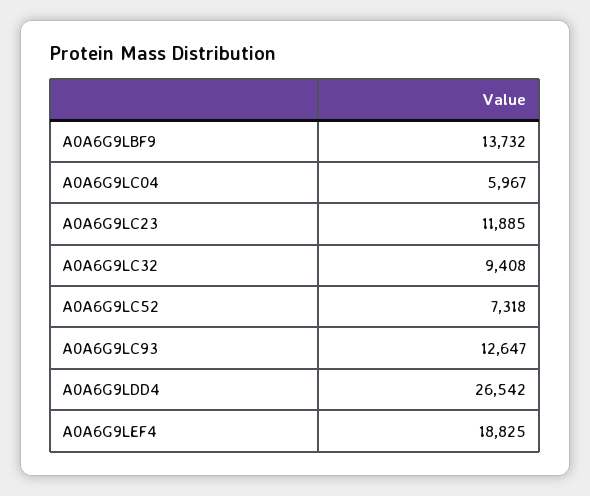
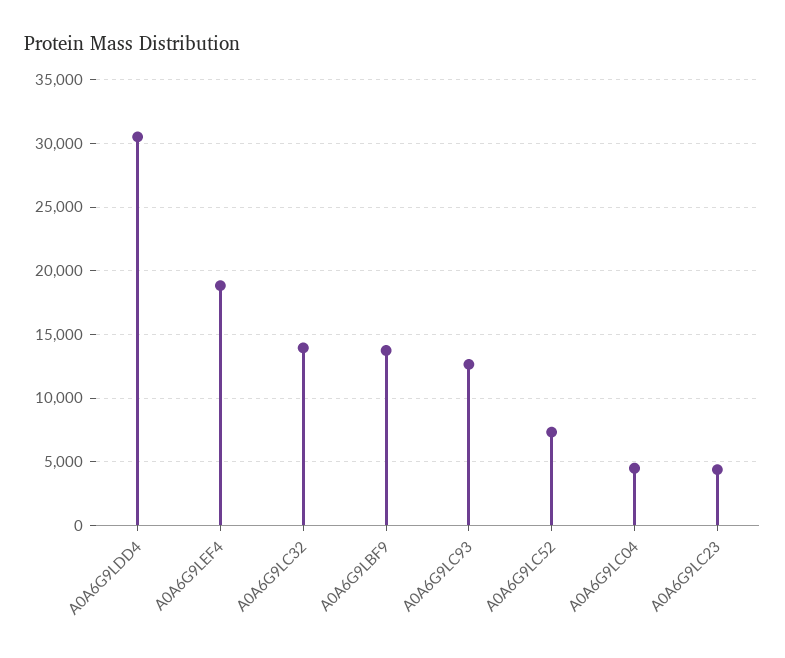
  {
    "A0A6G9LBF9": 13732,
-   "A0A6G9LC04": 5967,
+   "A0A6G9LC04": 4500,
-   "A0A6G9LC23": 11885,
+   "A0A6G9LC23": 4500,
-   "A0A6G9LC32": 9408,
+   "A0A6G9LC32": 14000,
    "A0A6G9LC52": 7318,
    "A0A6G9LC93": 12647,
-   "A0A6G9LDD4": 26542,
+   "A0A6G9LDD4": 30500,
    "A0A6G9LEF4": 18825
  }

